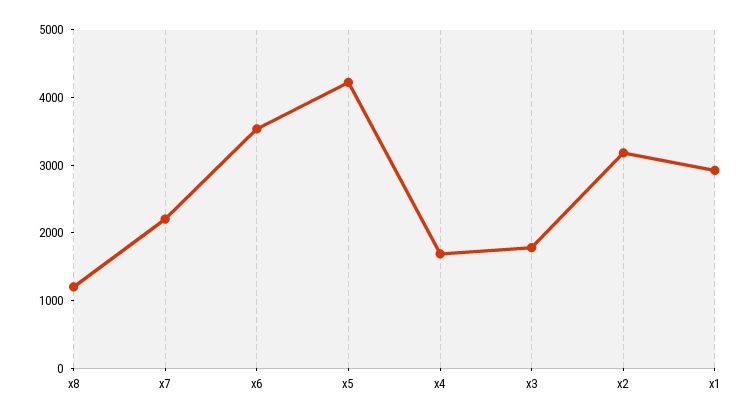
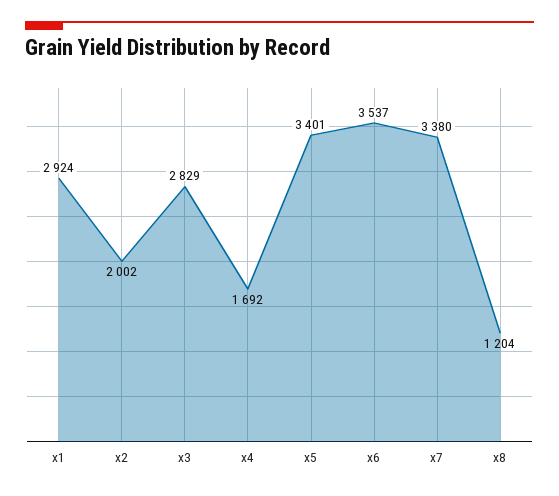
  {
    "x8": 1204,
-   "x7": 2200,
+   "x7": 3380,
    "x6": 3537,
-   "x5": 4200,
+   "x5": 3401,
    "x4": 1692,
-   "x3": 1800,
+   "x3": 2829,
-   "x2": 3200,
+   "x2": 2002,
    "x1": 2924
  }

